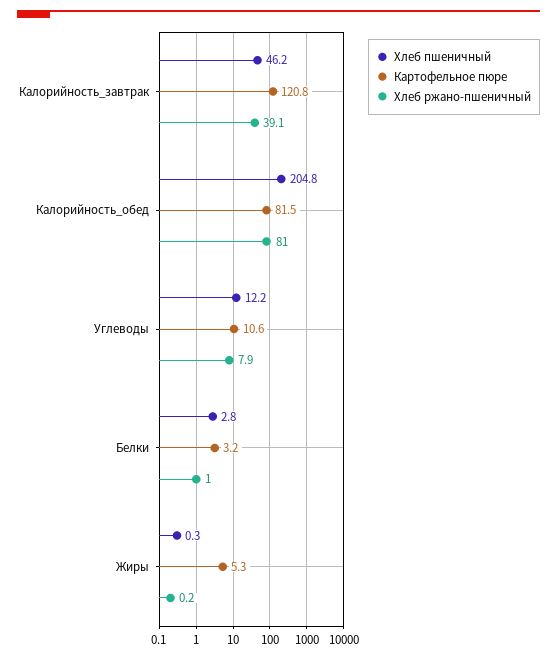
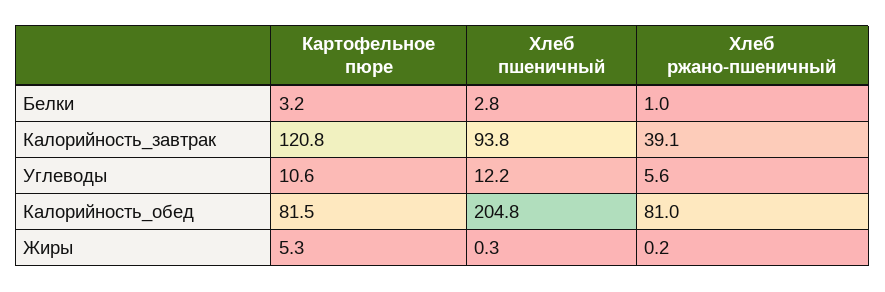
  {
    "Хлеб пшеничный": {
-     "Калорийность_завтрак": 46.2,
+     "Калорийность_завтрак": 93.8,
      "Калорийность_обед": 204.8,
      "Углеводы": 12.2,
      "Белки": 2.8,
      "Жиры": 0.3
    },
    "Картофельное пюре": {
      "Калорийность_завтрак": 120.8,
      "Калорийность_обед": 81.5,
      "Углеводы": 10.6,
      "Белки": 3.2,
      "Жиры": 5.3
    },
    "Хлеб ржано-пшеничный": {
      "Калорийность_завтрак": 39.1,
      "Калорийность_обед": 81,
-     "Углеводы": 7.9,
+     "Углеводы": 5.6,
      "Белки": 1,
      "Жиры": 0.2
    }
  }

